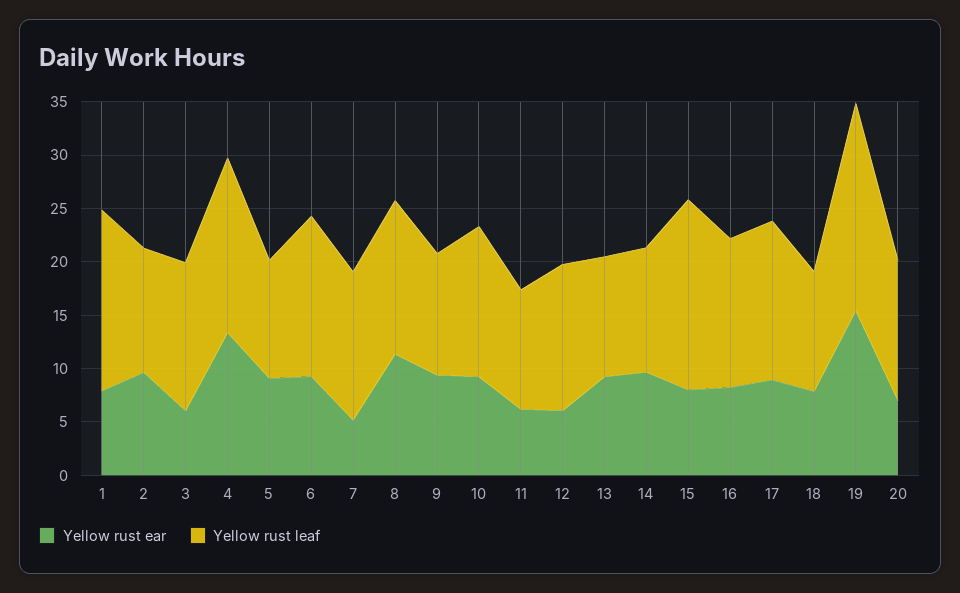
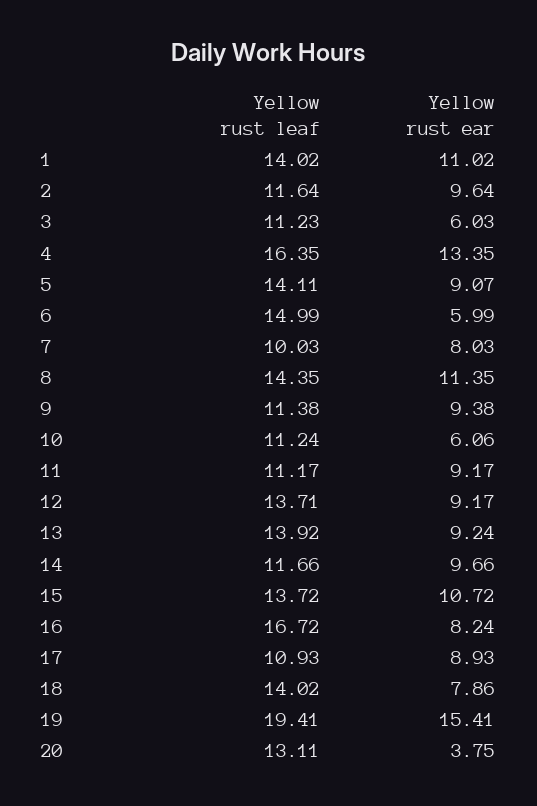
  {
    "Yellow rust ear": {
-     "1": 8,
+     "1": 11.02,
      "2": 9.64,
      "3": 6.03,
      "4": 13.35,
      "5": 9.07,
-     "6": 9,
+     "6": 5.99,
-     "7": 5,
+     "7": 8.03,
      "8": 11.35,
      "9": 9.38,
-     "10": 9,
+     "10": 6.06,
-     "11": 6,
+     "11": 9.17,
-     "12": 6,
+     "12": 9.17,
      "13": 9.24,
      "14": 9.66,
-     "15": 8,
+     "15": 10.72,
      "16": 8.24,
      "17": 8.93,
      "18": 7.86,
      "19": 15.41,
-     "20": 7
+     "20": 3.75
    },
    "Yellow rust leaf": {
-     "1": 17,
+     "1": 14.02,
      "2": 11.64,
-     "3": 14,
+     "3": 11.23,
      "4": 16.35,
-     "5": 11,
+     "5": 14.11,
      "6": 14.99,
-     "7": 14,
+     "7": 10.03,
      "8": 14.35,
      "9": 11.38,
-     "10": 14,
+     "10": 11.24,
      "11": 11.17,
      "12": 13.71,
-     "13": 11,
+     "13": 13.92,
      "14": 11.66,
-     "15": 18,
+     "15": 13.72,
-     "16": 14,
+     "16": 16.72,
-     "17": 15,
+     "17": 10.93,
-     "18": 11,
+     "18": 14.02,
      "19": 19.41,
      "20": 13.11
    }
  }

